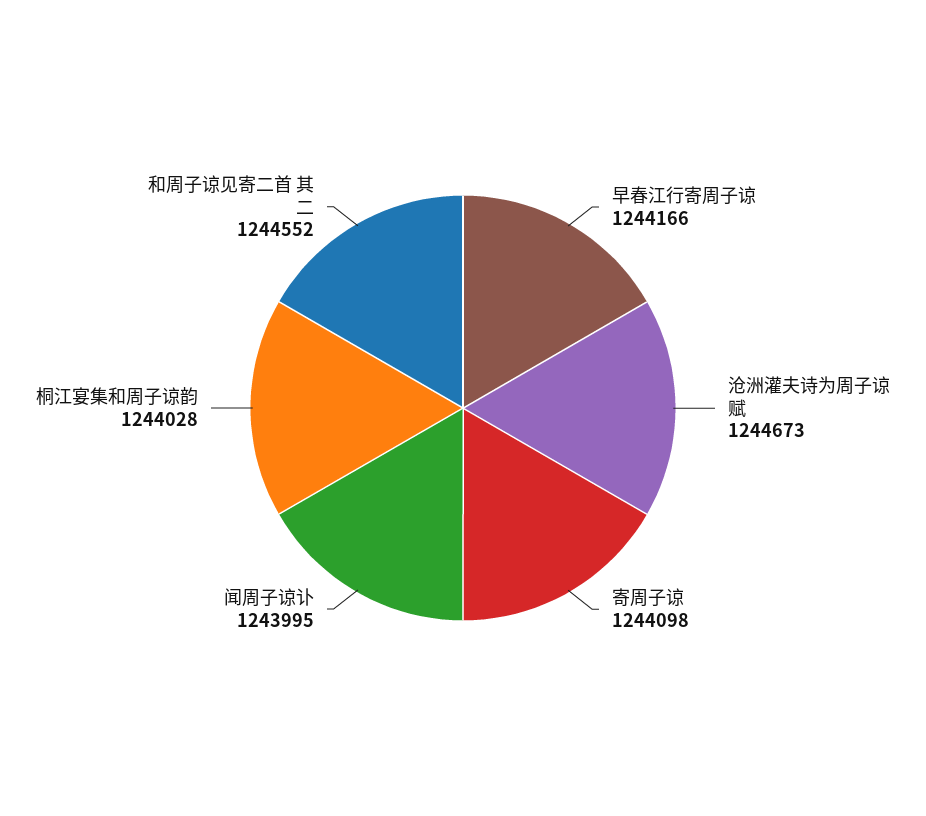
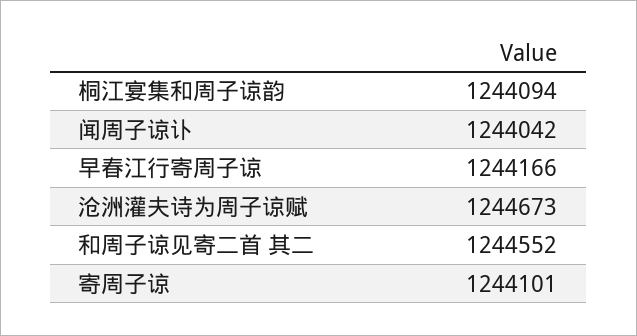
  {
    "早春江行寄周子谅": 1244166,
    "沧洲灌夫诗为周子谅赋": 1244673,
-   "寄周子谅": 1244098,
+   "寄周子谅": 1244101,
-   "闻周子谅讣": 1243995,
+   "闻周子谅讣": 1244042,
-   "桐江宴集和周子谅韵": 1244028,
+   "桐江宴集和周子谅韵": 1244094,
    "和周子谅见寄二首 其二": 1244552
  }

